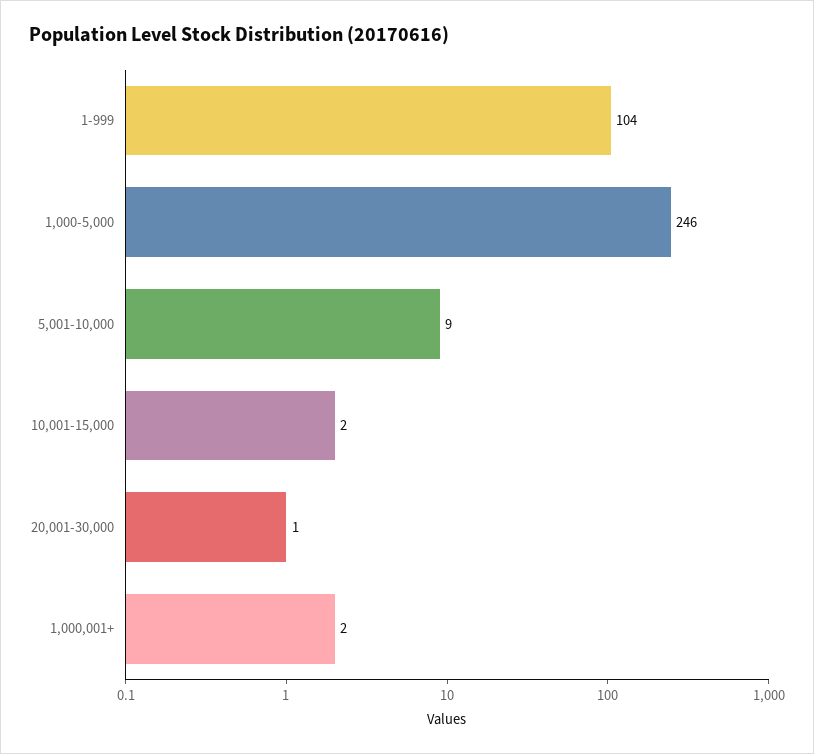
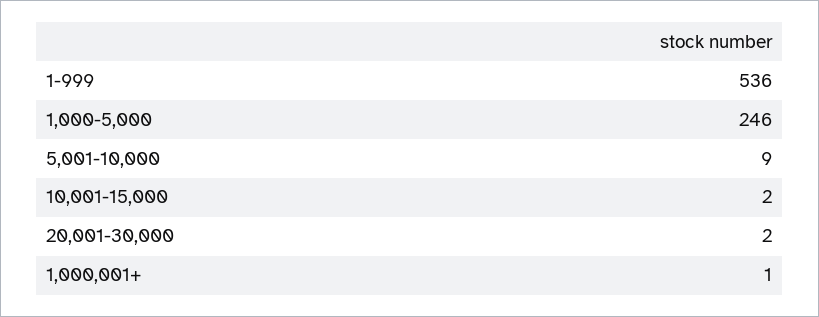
  {
-   "1-999": 104,
+   "1-999": 536,
    "1,000-5,000": 246,
    "5,001-10,000": 9,
    "10,001-15,000": 2,
-   "20,001-30,000": 1,
+   "20,001-30,000": 2,
-   "1,000,001+": 2
+   "1,000,001+": 1
  }

